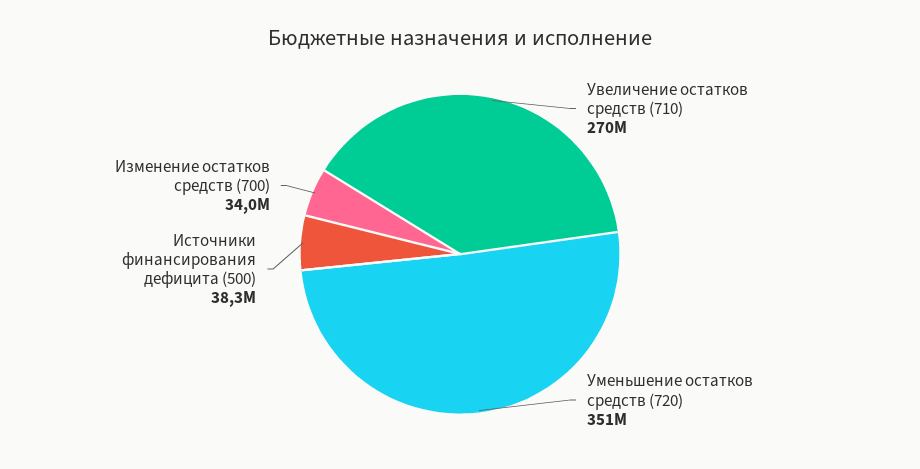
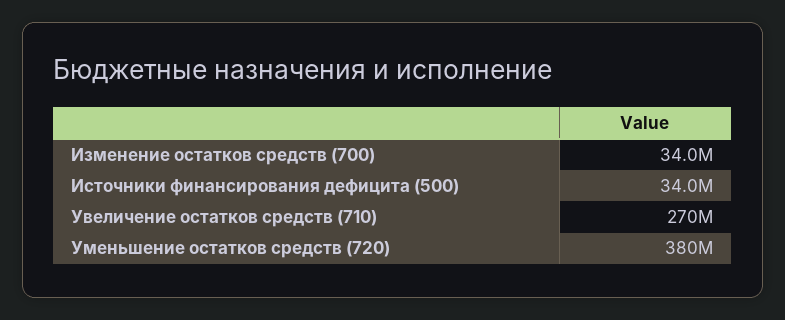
  {
    "Увеличение остатков средств (710)": 270000000,
-   "Уменьшение остатков средств (720)": 351000000,
+   "Уменьшение остатков средств (720)": 380000000,
-   "Источники финансирования дефицита (500)": 38300000,
+   "Источники финансирования дефицита (500)": 34000000,
    "Изменение остатков средств (700)": 34000000
  }

